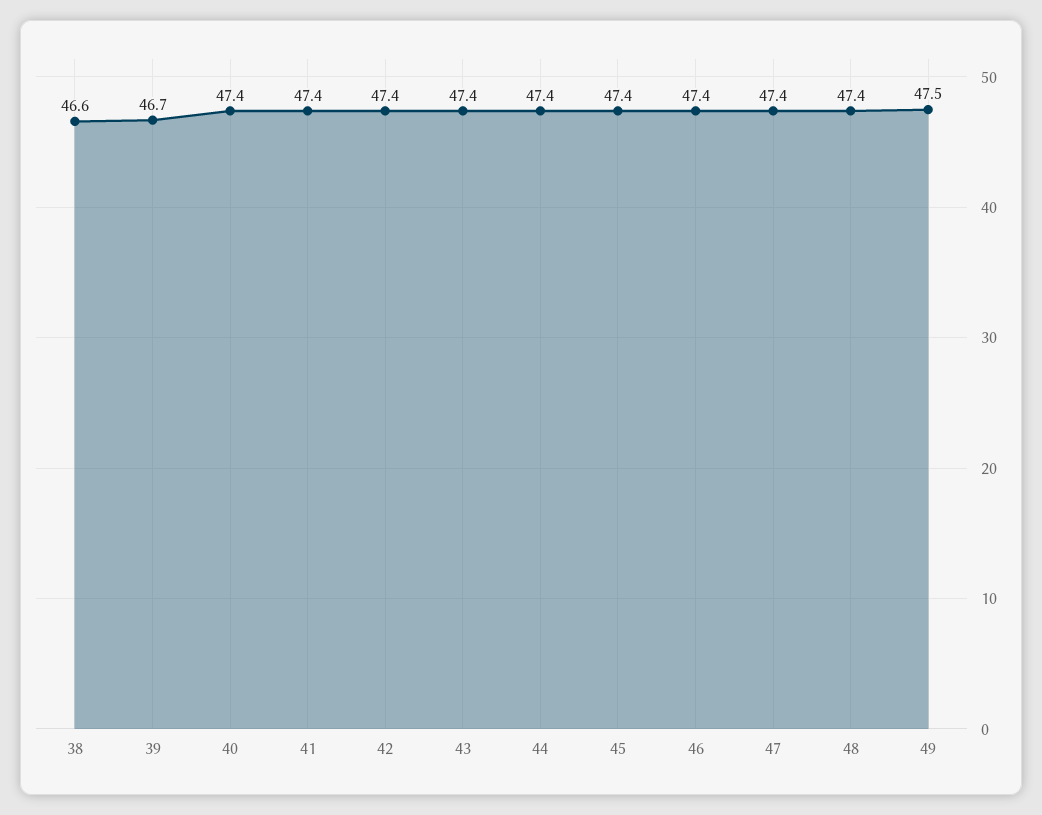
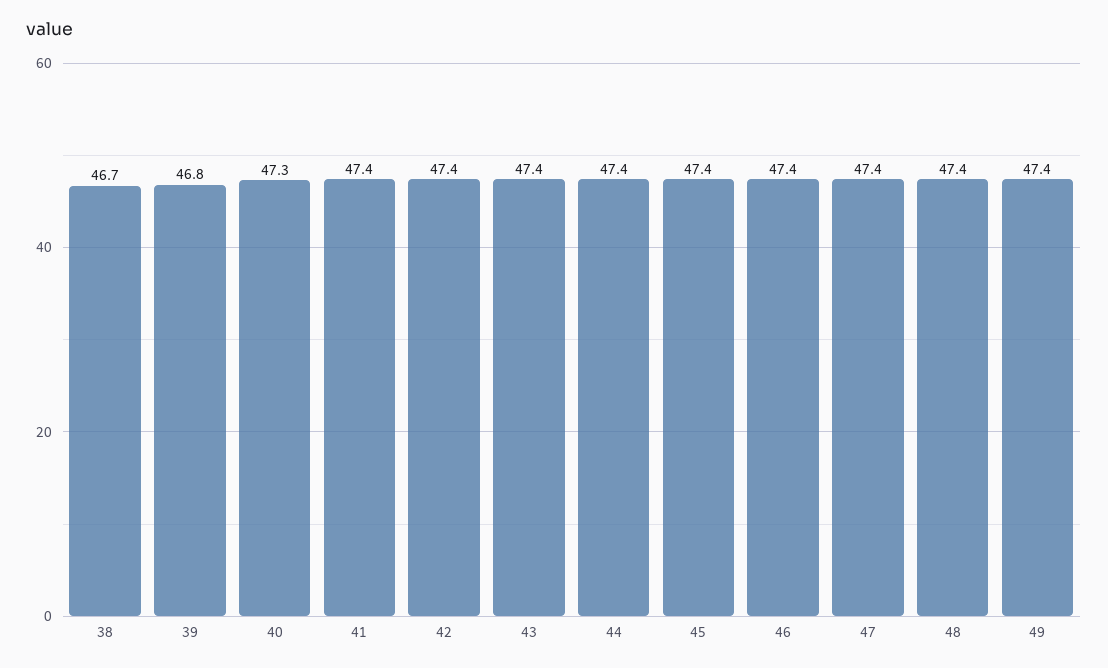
  {
-   "38": 46.6,
+   "38": 46.7,
-   "39": 46.7,
+   "39": 46.8,
-   "40": 47.4,
+   "40": 47.3,
    "41": 47.4,
    "42": 47.4,
    "43": 47.4,
    "44": 47.4,
    "45": 47.4,
    "46": 47.4,
    "47": 47.4,
    "48": 47.4,
-   "49": 47.5
+   "49": 47.4
  }

